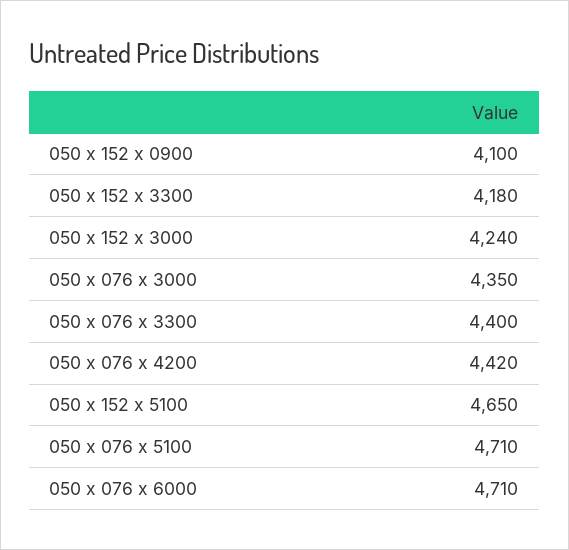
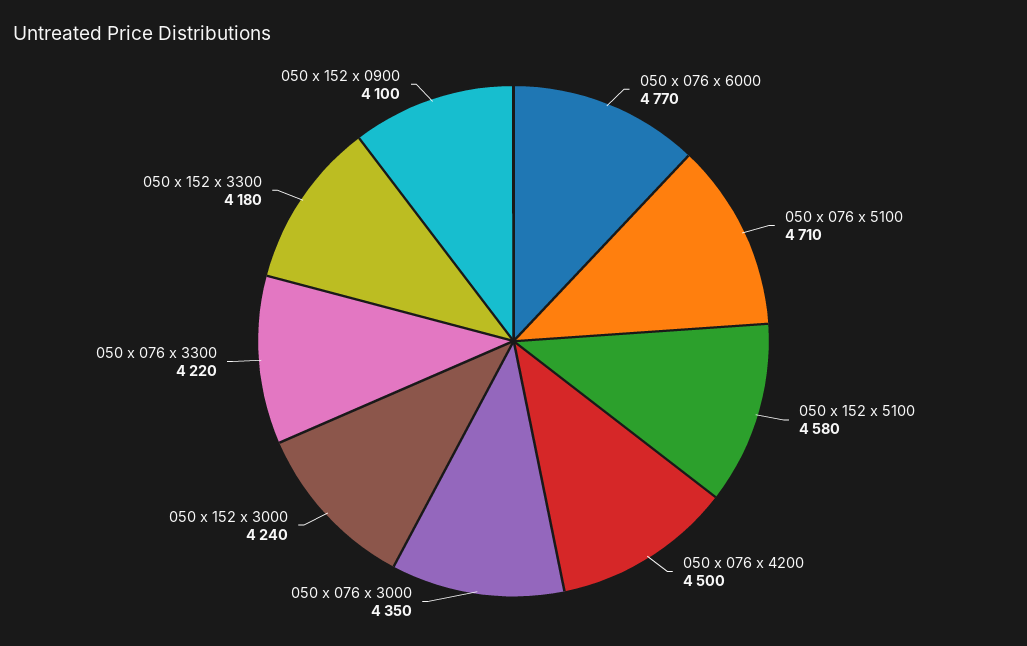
  {
    "050 x 152 x 0900": 4100,
    "050 x 152 x 3300": 4180,
    "050 x 152 x 3000": 4240,
    "050 x 076 x 3000": 4350,
-   "050 x 076 x 3300": 4400,
+   "050 x 076 x 3300": 4220,
-   "050 x 076 x 4200": 4420,
+   "050 x 076 x 4200": 4500,
-   "050 x 152 x 5100": 4650,
+   "050 x 152 x 5100": 4580,
    "050 x 076 x 5100": 4710,
-   "050 x 076 x 6000": 4710
+   "050 x 076 x 6000": 4770
  }

